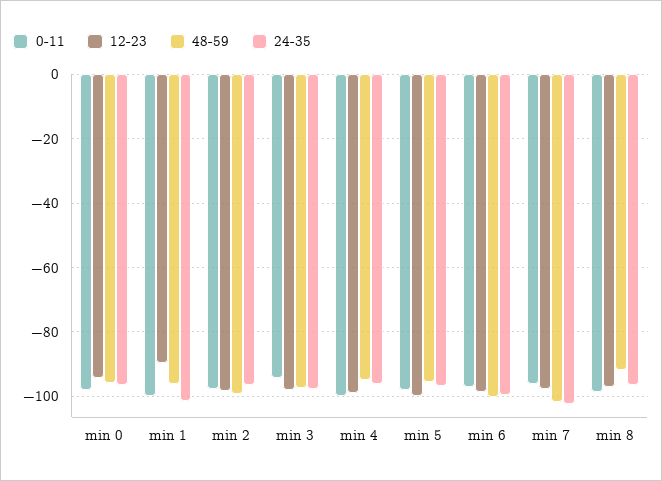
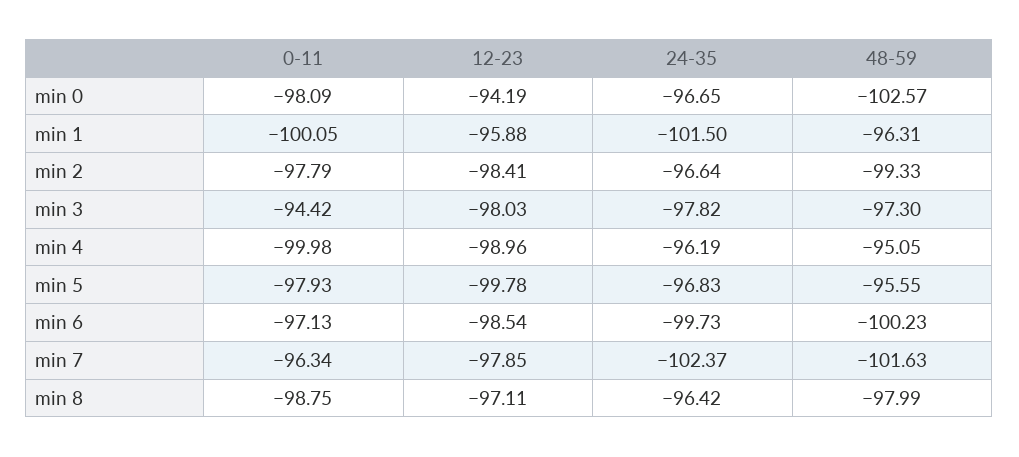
  {
    "0-11": {
      "min 0": -98.09,
      "min 1": -100.05,
      "min 2": -97.79,
      "min 3": -94.42,
      "min 4": -99.98,
      "min 5": -97.93,
      "min 6": -97.13,
      "min 7": -96.34,
      "min 8": -98.75
    },
    "12-23": {
      "min 0": -94.19,
-     "min 1": -90,
+     "min 1": -95.88,
      "min 2": -98.41,
      "min 3": -98.03,
      "min 4": -98.96,
      "min 5": -99.78,
      "min 6": -98.54,
      "min 7": -97.85,
      "min 8": -97.11
    },
    "48-59": {
-     "min 0": -96,
+     "min 0": -102.57,
      "min 1": -96.31,
      "min 2": -99.33,
      "min 3": -97.3,
      "min 4": -95.05,
      "min 5": -95.55,
      "min 6": -100.23,
      "min 7": -101.63,
-     "min 8": -92
+     "min 8": -97.99
    },
    "24-35": {
      "min 0": -96.65,
      "min 1": -101.5,
      "min 2": -96.64,
      "min 3": -97.82,
      "min 4": -96.19,
      "min 5": -96.83,
      "min 6": -99.73,
      "min 7": -102.37,
      "min 8": -96.42
    }
  }

